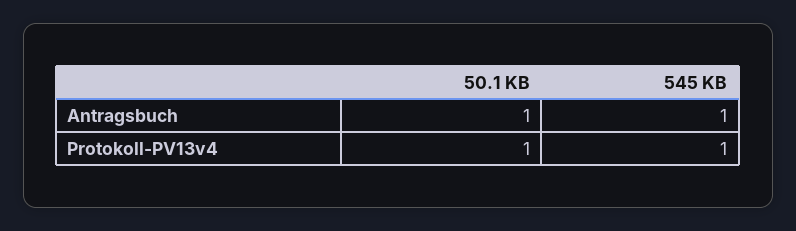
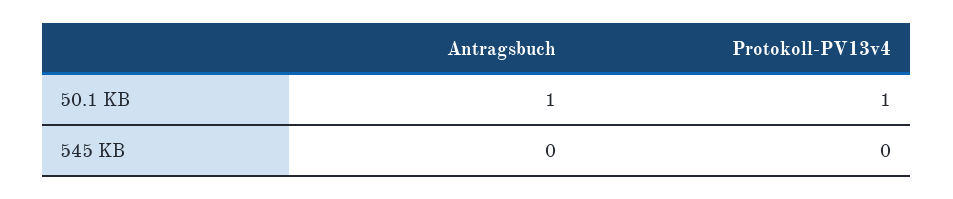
  {
    "50.1 KB": {
      "Antragsbuch": 1,
      "Protokoll-PV13v4": 1
    },
    "545 KB": {
-     "Antragsbuch": 1,
+     "Antragsbuch": 0,
-     "Protokoll-PV13v4": 1
+     "Protokoll-PV13v4": 0
    }
  }

